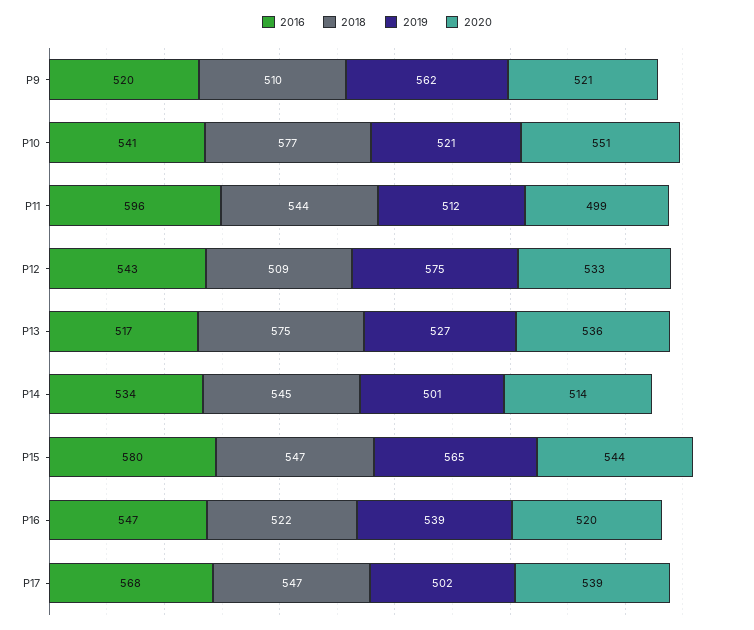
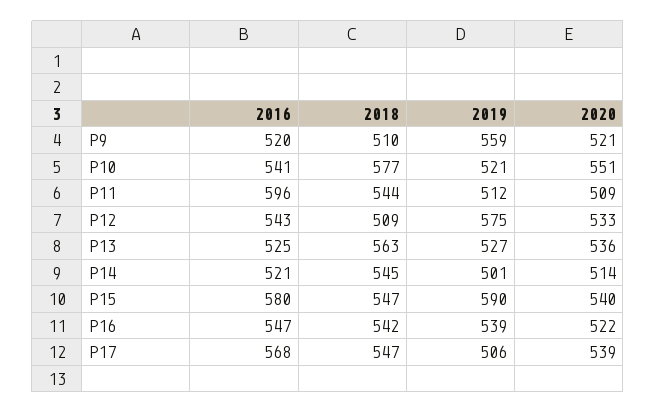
  {
    "2016": {
      "P9": 520,
      "P10": 541,
      "P11": 596,
      "P12": 543,
-     "P13": 517,
+     "P13": 525,
-     "P14": 534,
+     "P14": 521,
      "P15": 580,
      "P16": 547,
      "P17": 568
    },
    "2018": {
      "P9": 510,
      "P10": 577,
      "P11": 544,
      "P12": 509,
-     "P13": 575,
+     "P13": 563,
      "P14": 545,
      "P15": 547,
-     "P16": 522,
+     "P16": 542,
      "P17": 547
    },
    "2019": {
-     "P9": 562,
+     "P9": 559,
      "P10": 521,
      "P11": 512,
      "P12": 575,
      "P13": 527,
      "P14": 501,
-     "P15": 565,
+     "P15": 590,
      "P16": 539,
-     "P17": 502
+     "P17": 506
    },
    "2020": {
      "P9": 521,
      "P10": 551,
-     "P11": 499,
+     "P11": 509,
      "P12": 533,
      "P13": 536,
      "P14": 514,
-     "P15": 544,
+     "P15": 540,
-     "P16": 520,
+     "P16": 522,
      "P17": 539
    }
  }

